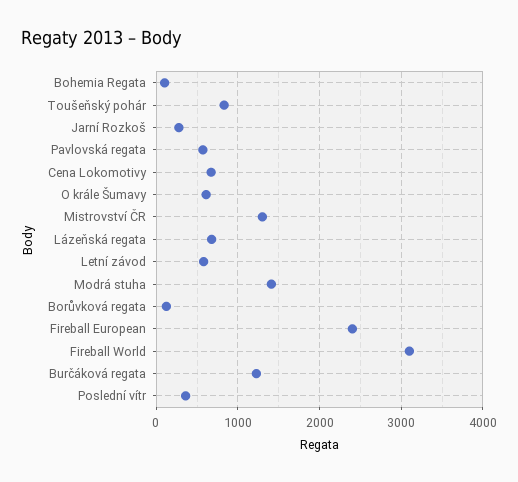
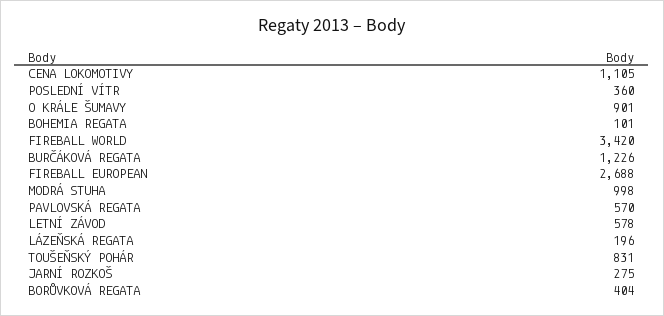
  {
    "Bohemia Regata": 101,
    "Toušeňský pohár": 831,
    "Jarní Rozkoš": 275,
    "Pavlovská regata": 570,
-   "Cena Lokomotivy": 700,
+   "Cena Lokomotivy": 1105,
-   "O krále Šumavy": 600,
+   "O krále Šumavy": 901,
-   "Mistrovství ČR": 1300,
-   "Lázeňská regata": 700,
+   "Lázeňská regata": 196,
    "Letní závod": 578,
-   "Modrá stuha": 1400,
+   "Modrá stuha": 998,
-   "Borůvková regata": 100,
+   "Borůvková regata": 404,
-   "Fireball European": 2400,
+   "Fireball European": 2688,
-   "Fireball World": 3100,
+   "Fireball World": 3420,
    "Burčáková regata": 1226,
    "Poslední vítr": 360
  }

